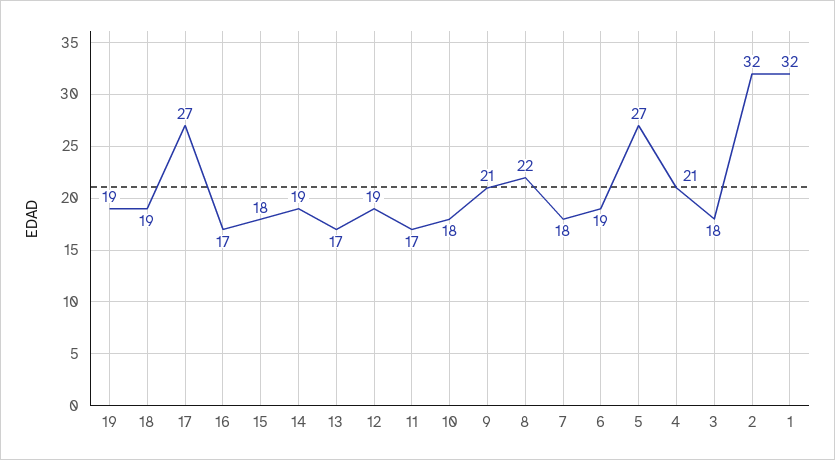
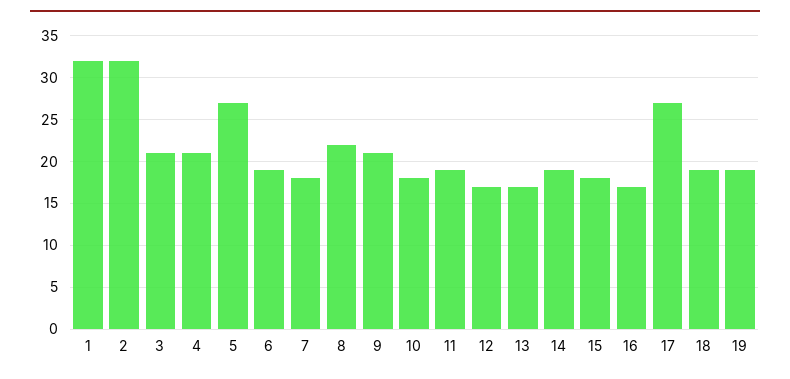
  {
    "19": 19,
    "18": 19,
    "17": 27,
    "16": 17,
    "15": 18,
    "14": 19,
    "13": 17,
-   "12": 19,
+   "12": 17,
-   "11": 17,
+   "11": 19,
    "10": 18,
    "9": 21,
    "8": 22,
    "7": 18,
    "6": 19,
    "5": 27,
    "4": 21,
-   "3": 18,
+   "3": 21,
    "2": 32,
    "1": 32
  }

